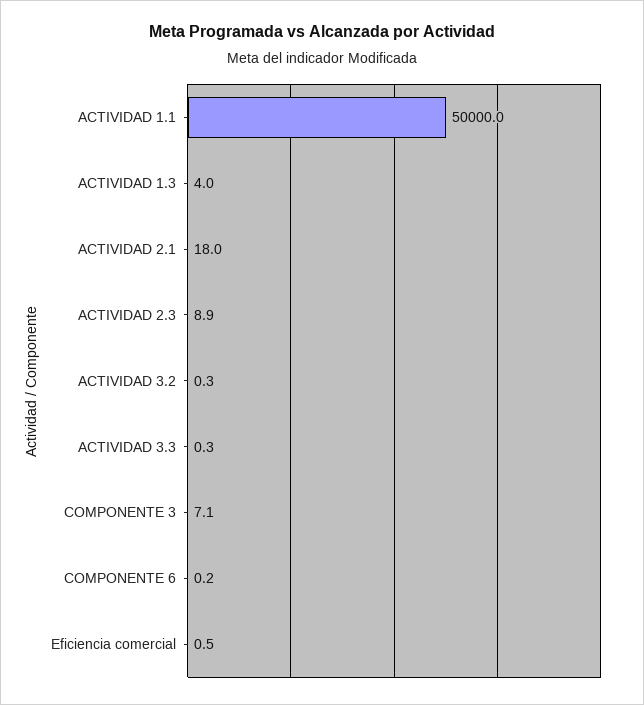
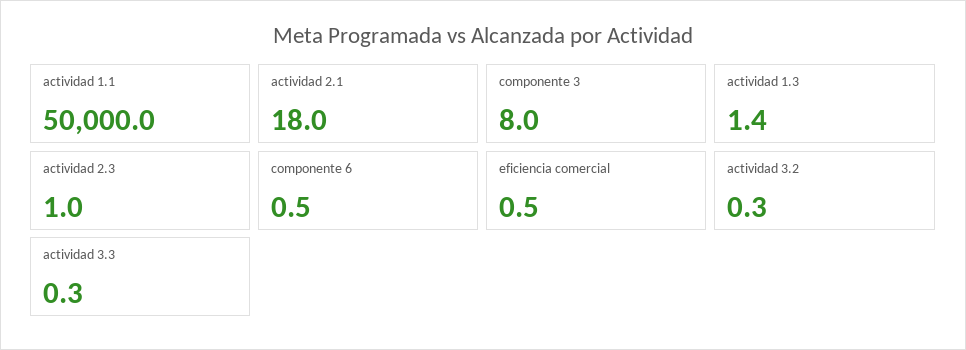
  {
    "ACTIVIDAD 1.1": 50000,
-   "ACTIVIDAD 1.3": 4,
+   "ACTIVIDAD 1.3": 1.4,
    "ACTIVIDAD 2.1": 18,
-   "ACTIVIDAD 2.3": 8.9,
+   "ACTIVIDAD 2.3": 1,
    "ACTIVIDAD 3.2": 0.3,
    "ACTIVIDAD 3.3": 0.3,
-   "COMPONENTE 3": 7.1,
+   "COMPONENTE 3": 8,
-   "COMPONENTE 6": 0.2,
+   "COMPONENTE 6": 0.5,
    "Eficiencia comercial": 0.5
  }

